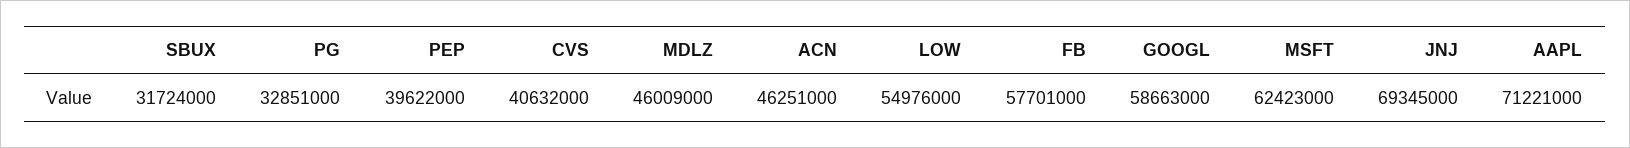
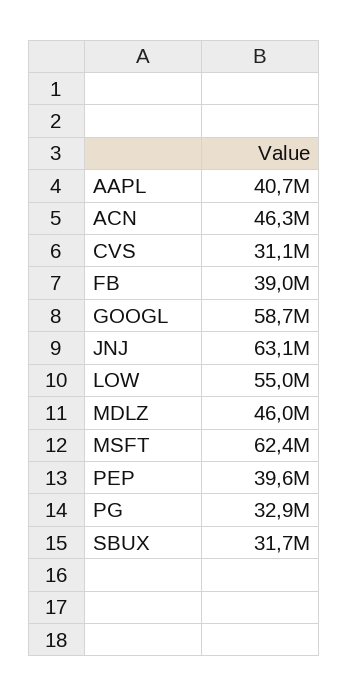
  {
    "SBUX": 31724000,
    "PG": 32851000,
    "PEP": 39622000,
-   "CVS": 40632000,
+   "CVS": 31100000,
    "MDLZ": 46009000,
    "ACN": 46251000,
    "LOW": 54976000,
-   "FB": 57701000,
+   "FB": 39000000,
    "GOOGL": 58663000,
    "MSFT": 62423000,
-   "JNJ": 69345000,
+   "JNJ": 63100000,
-   "AAPL": 71221000
+   "AAPL": 40700000
  }

